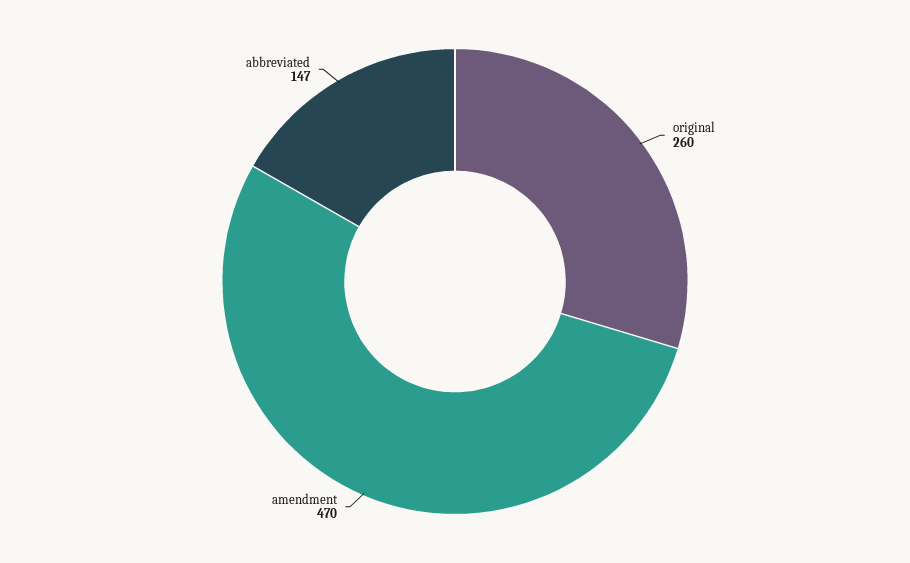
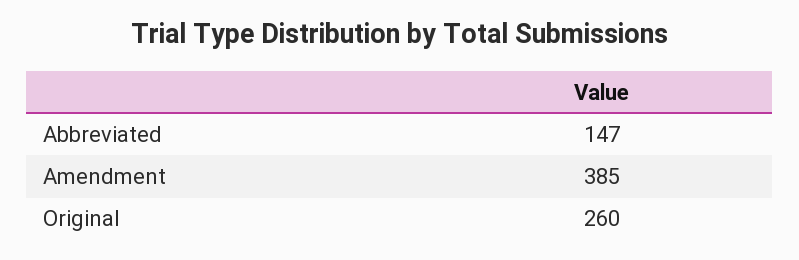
  {
    "original": 260,
-   "amendment": 470,
+   "amendment": 385,
    "abbreviated": 147
  }

